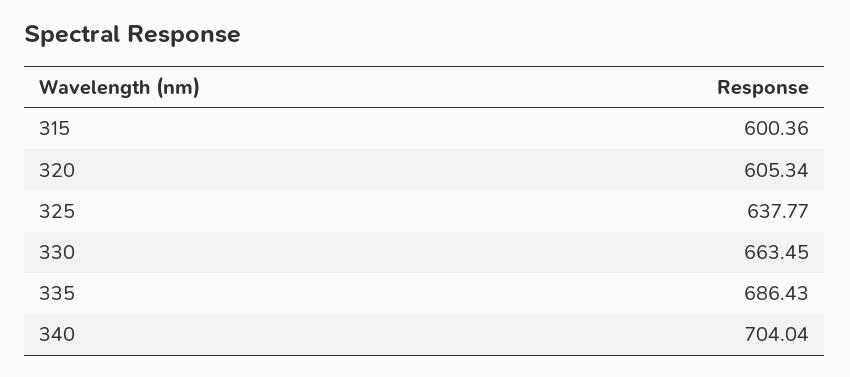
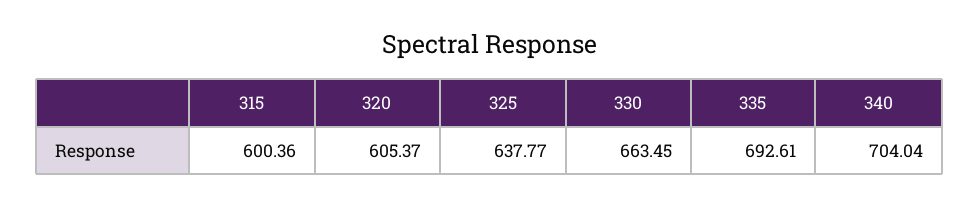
  {
    "315": 600.36,
-   "320": 605.34,
+   "320": 605.37,
    "325": 637.77,
    "330": 663.45,
-   "335": 686.43,
+   "335": 692.61,
    "340": 704.04
  }

